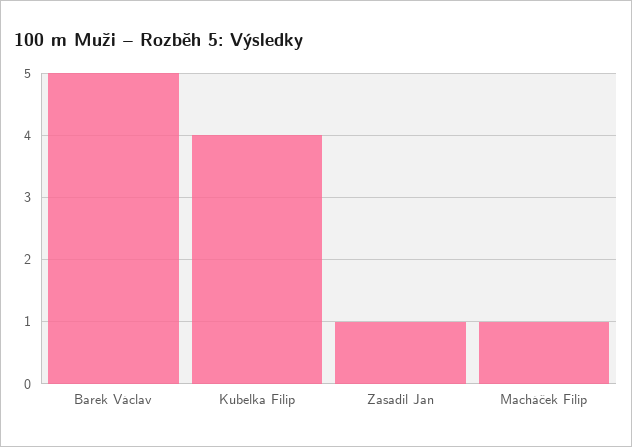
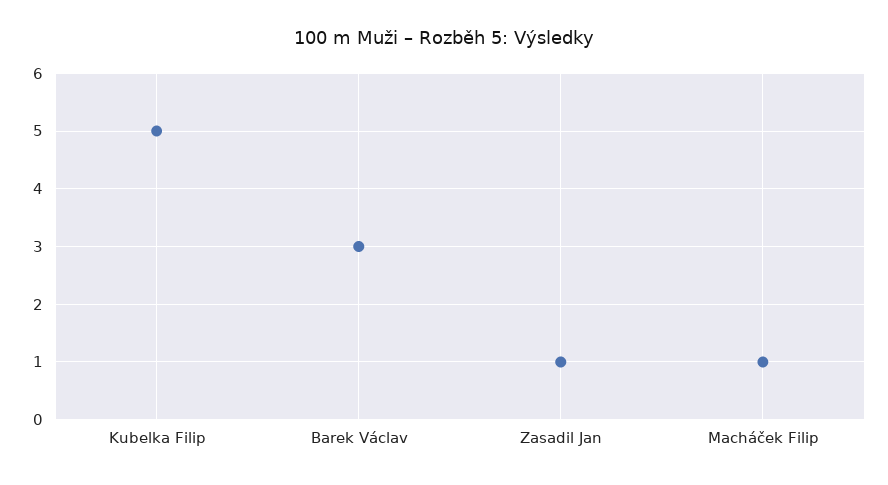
  {
-   "Barek Václav": 5,
+   "Barek Václav": 3,
-   "Kubelka Filip": 4,
+   "Kubelka Filip": 5,
    "Zasadil Jan": 1,
    "Macháček Filip": 1
  }

